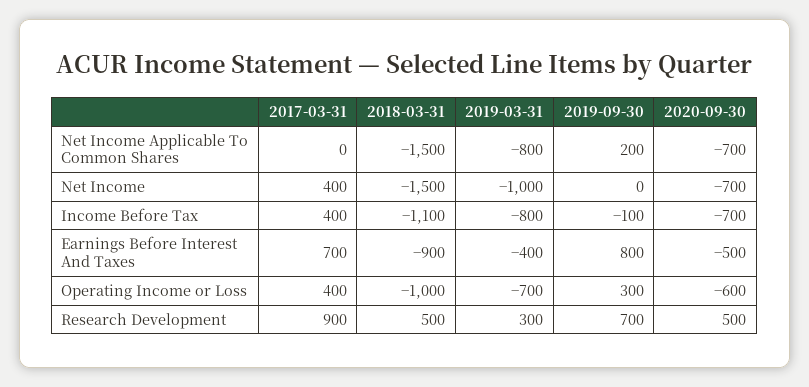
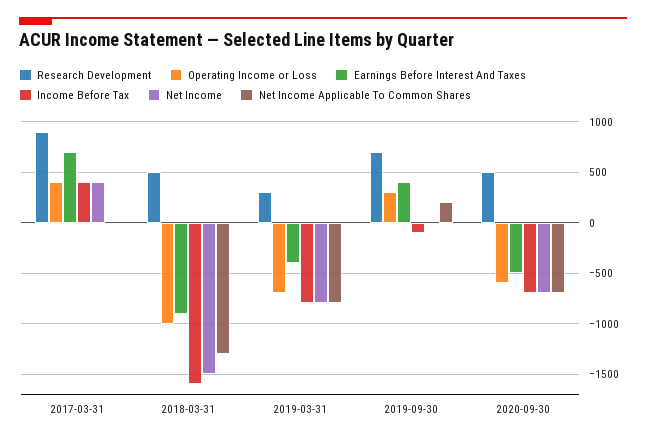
  {
    "Net Income Applicable To Common Shares": {
      "2017-03-31": 0,
-     "2018-03-31": -1500,
+     "2018-03-31": -1300,
      "2019-03-31": -800,
      "2019-09-30": 200,
      "2020-09-30": -700
    },
    "Net Income": {
      "2017-03-31": 400,
      "2018-03-31": -1500,
-     "2019-03-31": -1000,
+     "2019-03-31": -800,
      "2019-09-30": 0,
      "2020-09-30": -700
    },
    "Income Before Tax": {
      "2017-03-31": 400,
-     "2018-03-31": -1100,
+     "2018-03-31": -1600,
      "2019-03-31": -800,
      "2019-09-30": -100,
      "2020-09-30": -700
    },
    "Earnings Before Interest And Taxes": {
      "2017-03-31": 700,
      "2018-03-31": -900,
      "2019-03-31": -400,
-     "2019-09-30": 800,
+     "2019-09-30": 400,
      "2020-09-30": -500
    },
    "Operating Income or Loss": {
      "2017-03-31": 400,
      "2018-03-31": -1000,
      "2019-03-31": -700,
      "2019-09-30": 300,
      "2020-09-30": -600
    },
    "Research Development": {
      "2017-03-31": 900,
      "2018-03-31": 500,
      "2019-03-31": 300,
      "2019-09-30": 700,
      "2020-09-30": 500
    }
  }

